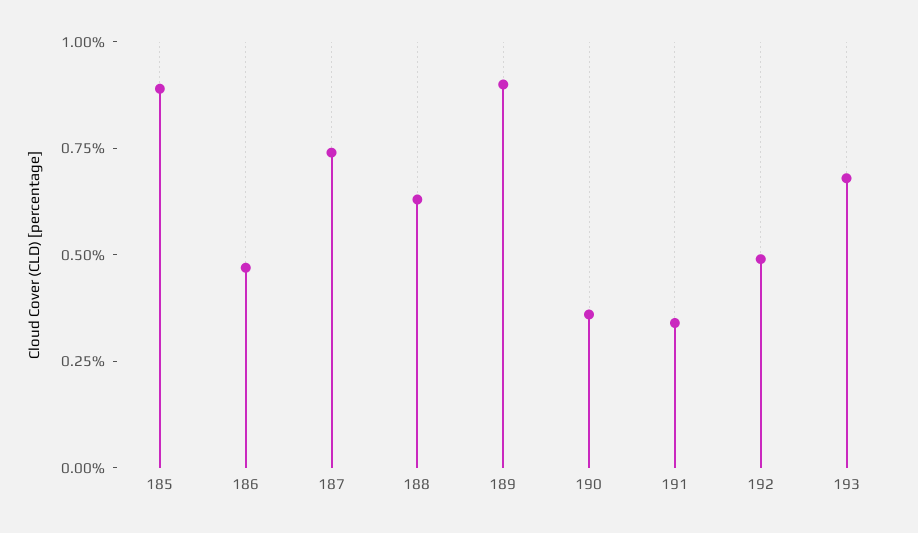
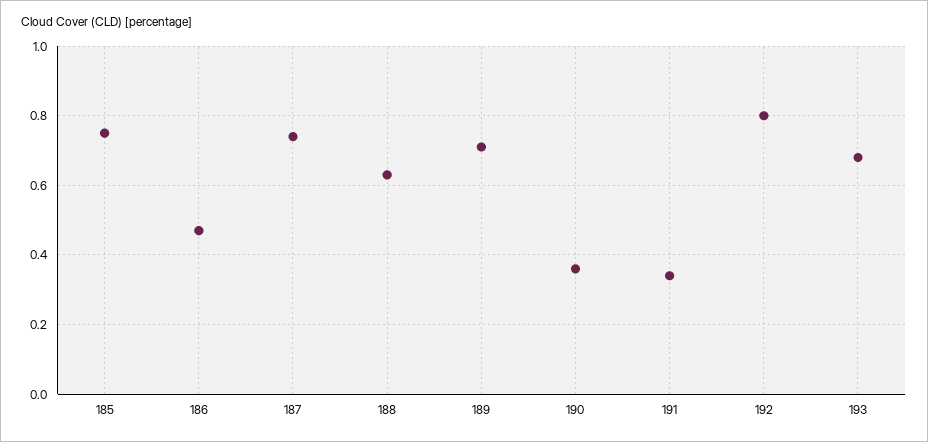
  {
-   "185": 0.9,
+   "185": 0.75,
    "186": 0.45,
    "187": 0.75,
    "188": 0.65,
-   "189": 0.9,
+   "189": 0.7,
    "190": 0.35,
    "191": 0.35,
-   "192": 0.5,
+   "192": 0.8,
    "193": 0.7
  }

